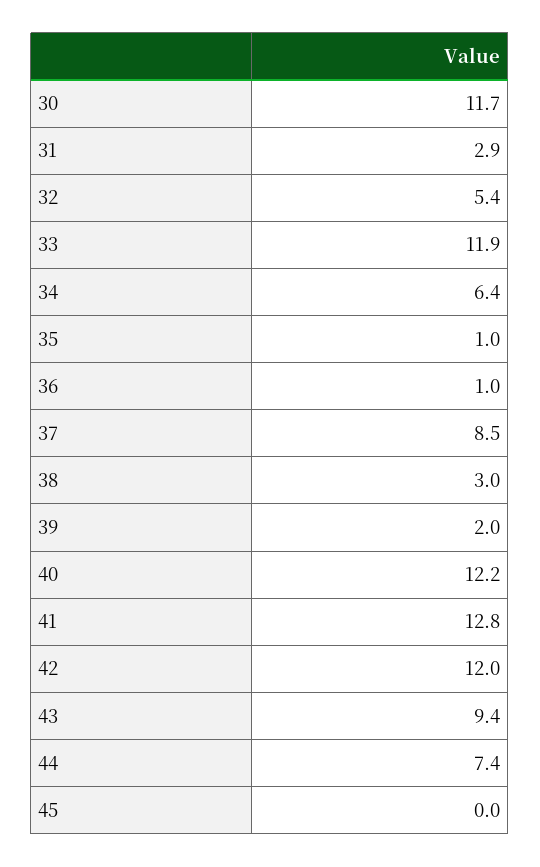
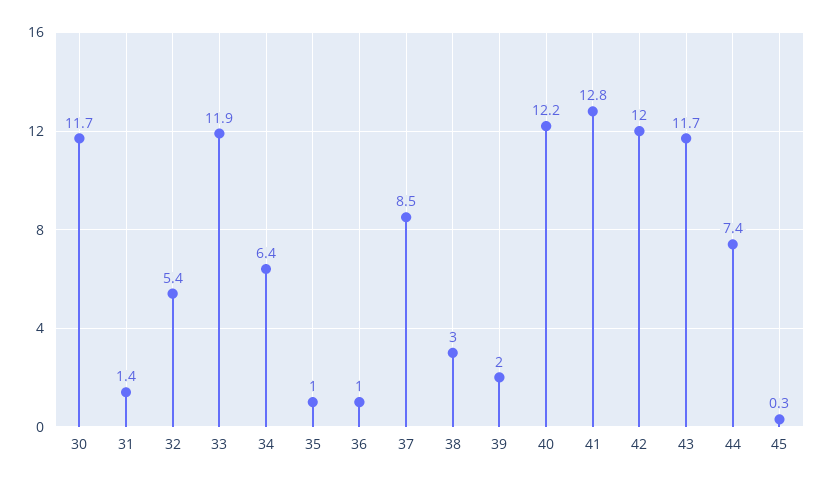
  {
    "30": 11.7,
-   "31": 2.9,
+   "31": 1.4,
    "32": 5.4,
    "33": 11.9,
    "34": 6.4,
    "35": 1,
    "36": 1,
    "37": 8.5,
    "38": 3,
    "39": 2,
    "40": 12.2,
    "41": 12.8,
    "42": 12,
-   "43": 9.4,
+   "43": 11.7,
    "44": 7.4,
-   "45": 0
+   "45": 0.3
  }

